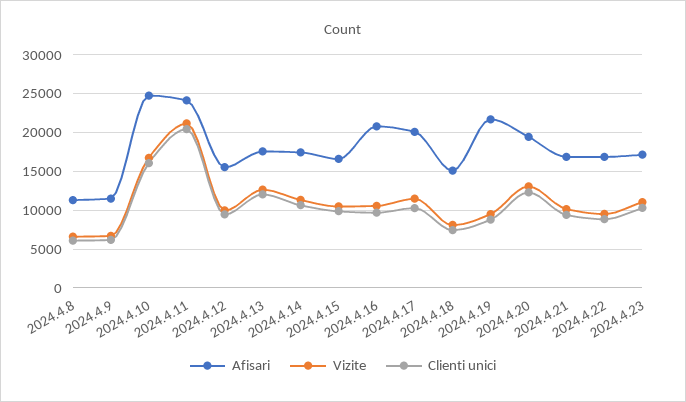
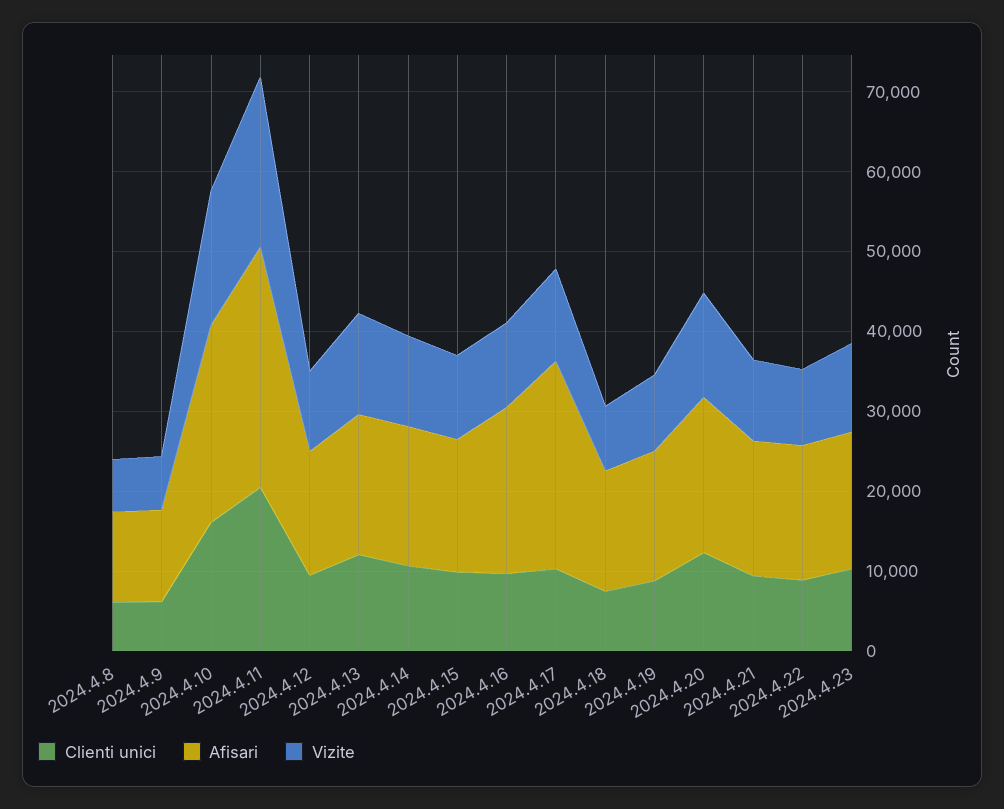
  {
    "Afisari": {
      "2024.4.8": 11000,
      "2024.4.9": 11000,
      "2024.4.10": 25000,
-     "2024.4.11": 24000,
+     "2024.4.11": 30000,
      "2024.4.12": 16000,
      "2024.4.13": 18000,
      "2024.4.14": 17000,
      "2024.4.15": 17000,
      "2024.4.16": 21000,
-     "2024.4.17": 20000,
+     "2024.4.17": 26000,
      "2024.4.18": 15000,
-     "2024.4.19": 22000,
+     "2024.4.19": 16000,
      "2024.4.20": 19000,
      "2024.4.21": 17000,
      "2024.4.22": 17000,
      "2024.4.23": 17000
    },
    "Vizite": {
      "2024.4.8": 7000,
      "2024.4.9": 7000,
      "2024.4.10": 17000,
      "2024.4.11": 21000,
      "2024.4.12": 10000,
      "2024.4.13": 13000,
      "2024.4.14": 11000,
      "2024.4.15": 10000,
      "2024.4.16": 11000,
      "2024.4.17": 11000,
      "2024.4.18": 8000,
      "2024.4.19": 9000,
      "2024.4.20": 13000,
      "2024.4.21": 10000,
      "2024.4.22": 10000,
      "2024.4.23": 11000
    },
    "Clienti unici": {
      "2024.4.8": 6000,
      "2024.4.9": 6000,
      "2024.4.10": 16000,
      "2024.4.11": 20000,
      "2024.4.12": 9000,
      "2024.4.13": 12000,
      "2024.4.14": 11000,
      "2024.4.15": 10000,
      "2024.4.16": 10000,
      "2024.4.17": 10000,
      "2024.4.18": 7000,
      "2024.4.19": 9000,
      "2024.4.20": 12000,
      "2024.4.21": 9000,
      "2024.4.22": 9000,
      "2024.4.23": 10000
    }
  }

